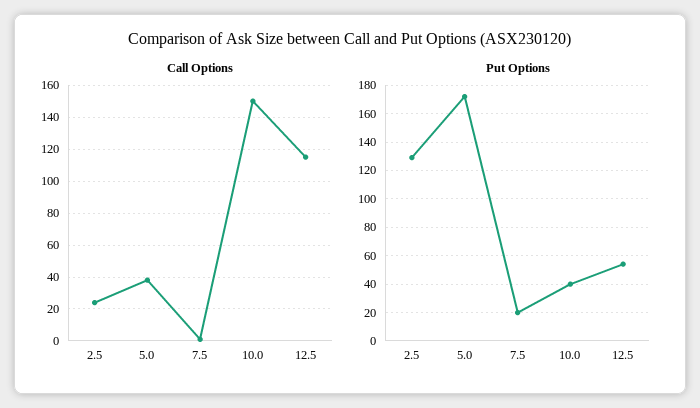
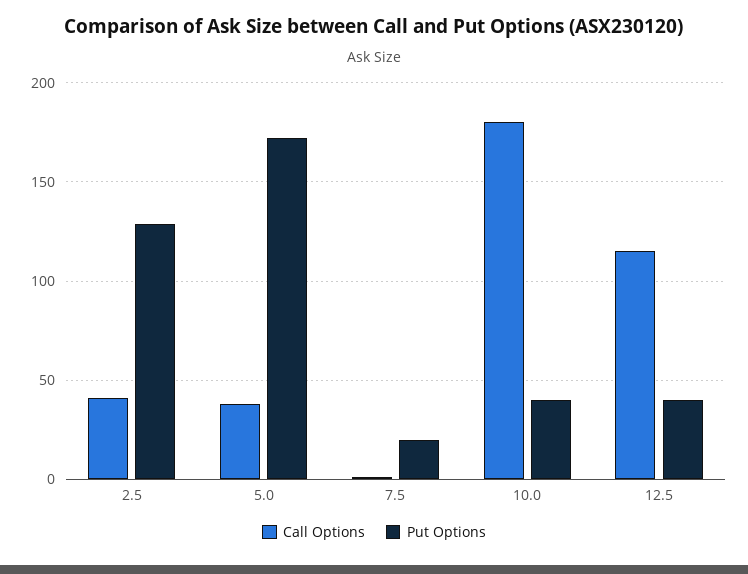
  {
    "Call Options": {
-     "2.5": 25,
+     "2.5": 40,
      "5.0": 40,
      "7.5": 0,
-     "10.0": 150,
+     "10.0": 180,
      "12.5": 115
    },
    "Put Options": {
      "2.5": 130,
      "5.0": 170,
      "7.5": 20,
      "10.0": 40,
-     "12.5": 55
+     "12.5": 40
    }
  }

